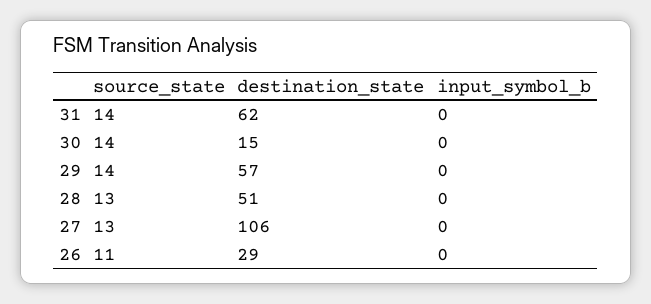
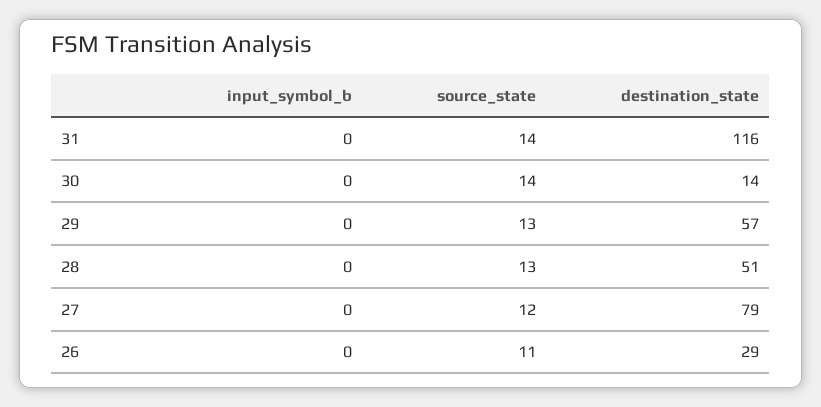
  {
    "source_state": {
      "31": 14,
      "30": 14,
-     "29": 14,
+     "29": 13,
      "28": 13,
-     "27": 13,
+     "27": 12,
      "26": 11
    },
    "destination_state": {
-     "31": 62,
+     "31": 116,
-     "30": 15,
+     "30": 14,
      "29": 57,
      "28": 51,
-     "27": 106,
+     "27": 79,
      "26": 29
    },
    "input_symbol_b": {
      "31": 0,
      "30": 0,
      "29": 0,
      "28": 0,
      "27": 0,
      "26": 0
    }
  }

